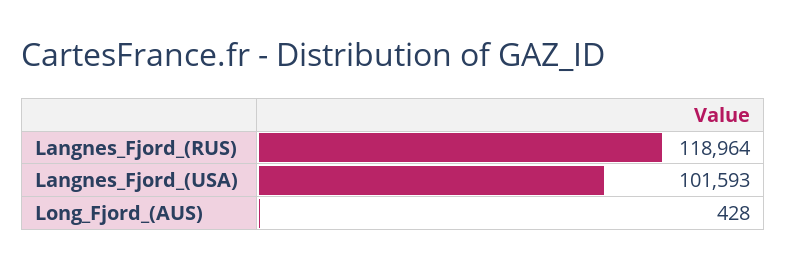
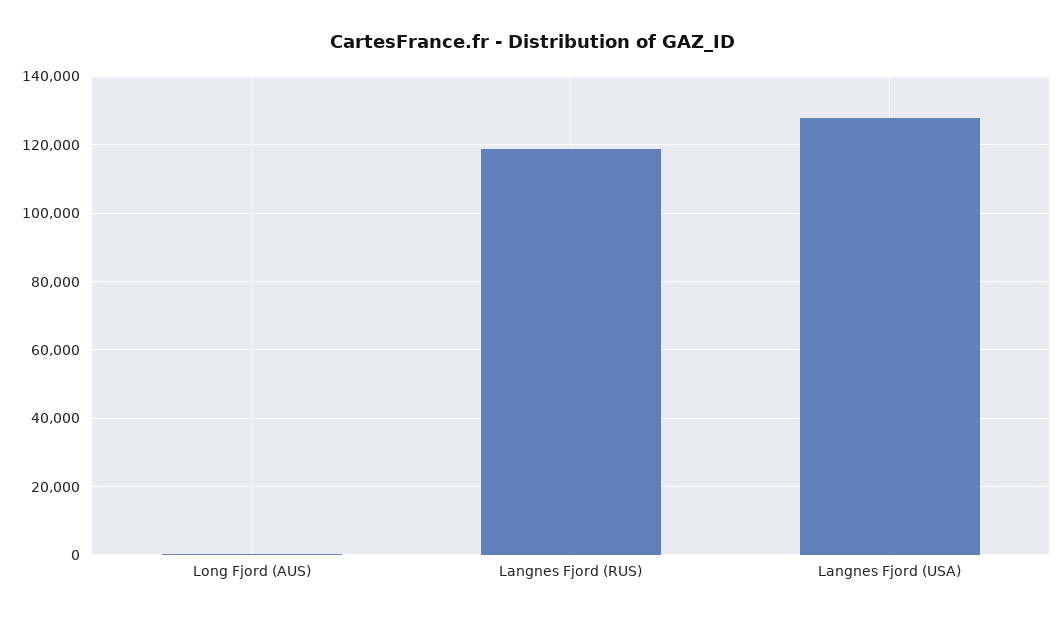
  {
    "Langnes_Fjord_(RUS)": 118964,
-   "Langnes_Fjord_(USA)": 101593,
+   "Langnes_Fjord_(USA)": 128000,
    "Long_Fjord_(AUS)": 428
  }

